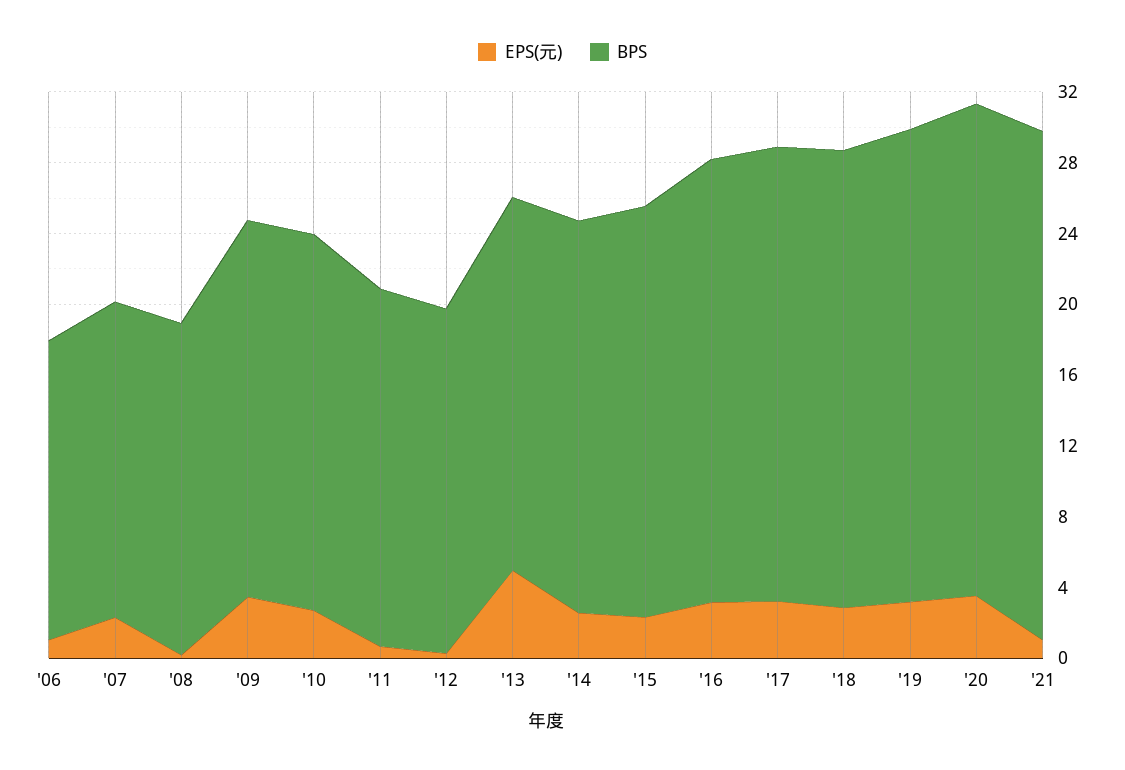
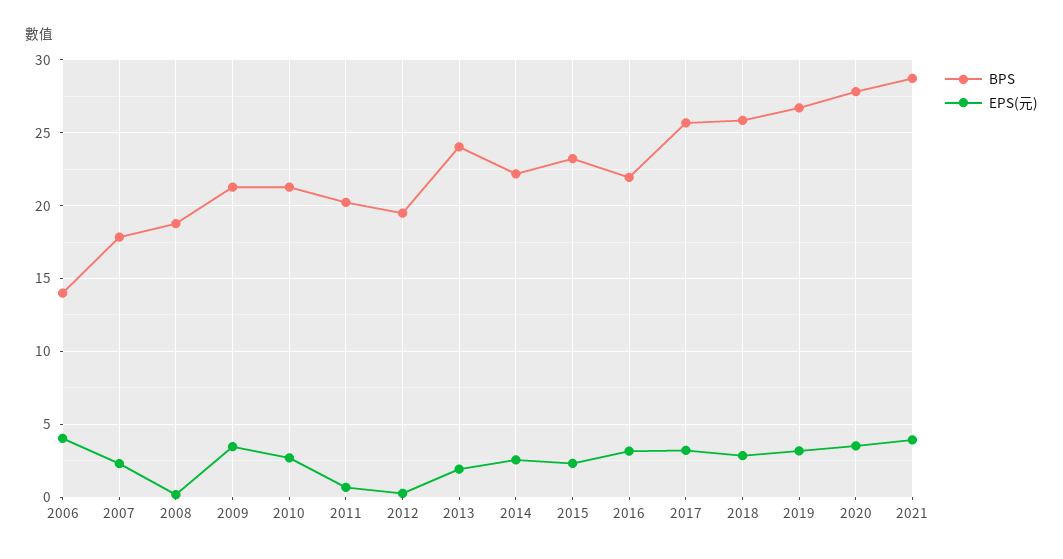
  {
    "EPS(元)": {
-     "'06": 1,
+     "'06": 4,
      "'07": 2.5,
      "'08": 0,
      "'09": 3.5,
      "'10": 2.5,
      "'11": 0.5,
      "'12": 0.5,
-     "'13": 5,
+     "'13": 2,
      "'14": 2.5,
      "'15": 2.5,
      "'16": 3,
      "'17": 3,
      "'18": 3,
      "'19": 3,
      "'20": 3.5,
-     "'21": 1
+     "'21": 4
    },
    "BPS": {
-     "'06": 17,
+     "'06": 14,
      "'07": 18,
      "'08": 19,
      "'09": 21.5,
      "'10": 21.5,
      "'11": 20,
      "'12": 19.5,
-     "'13": 21,
+     "'13": 24,
      "'14": 22,
      "'15": 23,
-     "'16": 25,
+     "'16": 22,
      "'17": 25.5,
      "'18": 26,
      "'19": 26.5,
      "'20": 28,
      "'21": 28.5
    }
  }

